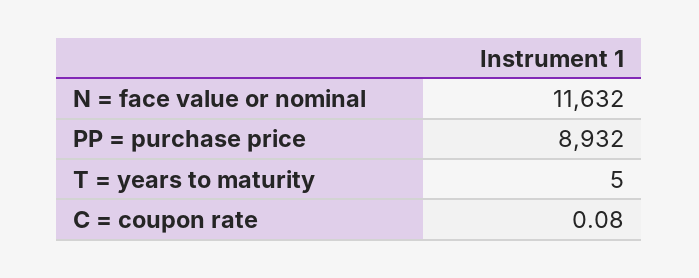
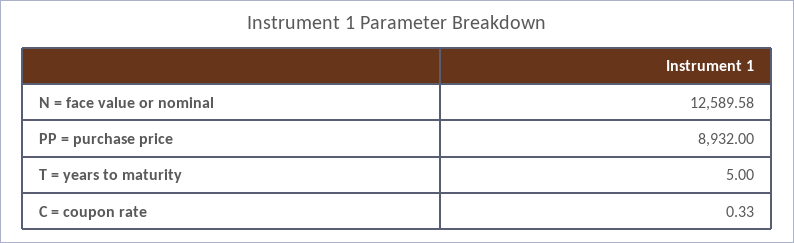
  {
-   "N = face value or nominal": 11632,
+   "N = face value or nominal": 12589.58,
    "PP = purchase price": 8932,
    "T = years to maturity": 5,
-   "C = coupon rate": 0.08
+   "C = coupon rate": 0.33
  }

